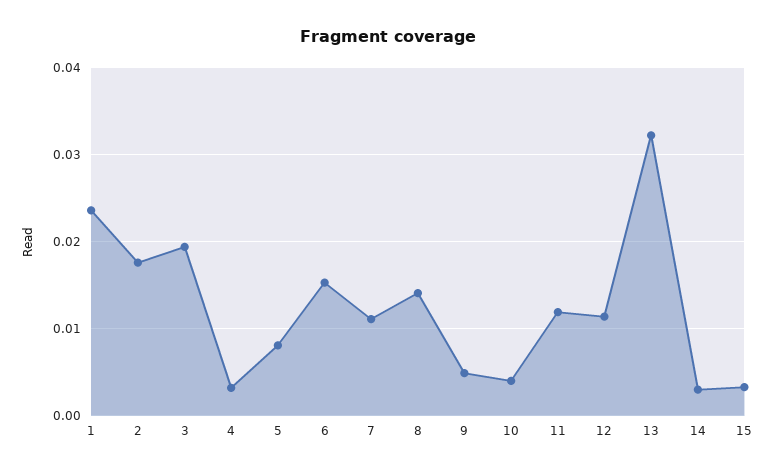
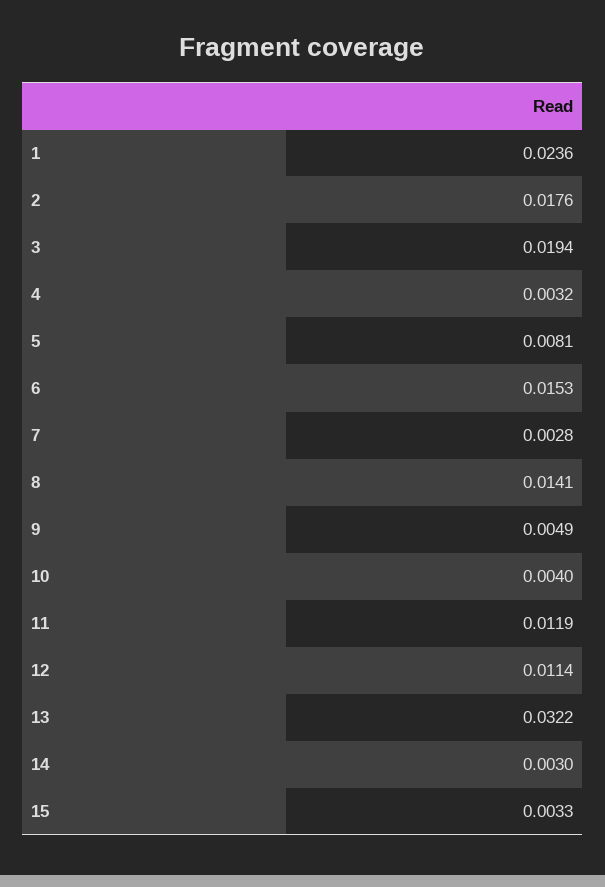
  {
    "1": 0.0236,
    "2": 0.0176,
    "3": 0.0194,
    "4": 0.0032,
    "5": 0.0081,
    "6": 0.0153,
-   "7": 0.011,
+   "7": 0.0028,
    "8": 0.0141,
    "9": 0.0049,
    "10": 0.004,
    "11": 0.0119,
    "12": 0.0114,
    "13": 0.0322,
    "14": 0.003,
    "15": 0.0033
  }

